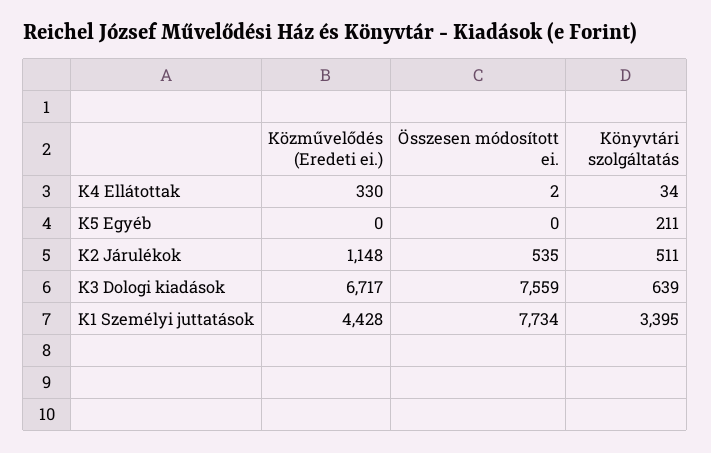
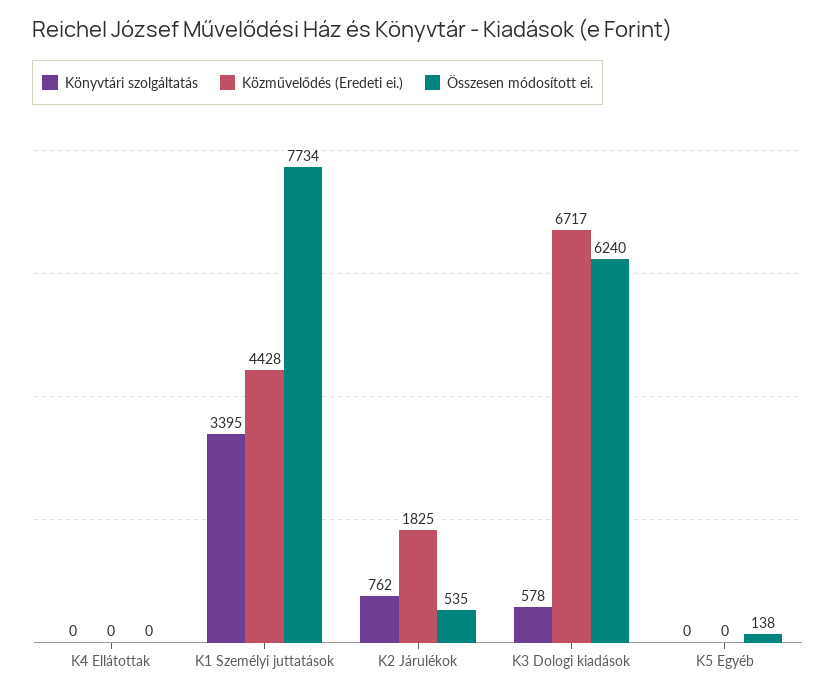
  {
    "Közművelődés (Eredeti ei.)": {
-     "K4 Ellátottak": 330,
+     "K4 Ellátottak": 0,
      "K5 Egyéb": 0,
-     "K2 Járulékok": 1148,
+     "K2 Járulékok": 1825,
      "K3 Dologi kiadások": 6717,
      "K1 Személyi juttatások": 4428
    },
    "Összesen módosított ei.": {
-     "K4 Ellátottak": 2,
+     "K4 Ellátottak": 0,
-     "K5 Egyéb": 0,
+     "K5 Egyéb": 138,
      "K2 Járulékok": 535,
-     "K3 Dologi kiadások": 7559,
+     "K3 Dologi kiadások": 6240,
      "K1 Személyi juttatások": 7734
    },
    "Könyvtári szolgáltatás": {
-     "K4 Ellátottak": 34,
+     "K4 Ellátottak": 0,
-     "K5 Egyéb": 211,
+     "K5 Egyéb": 0,
-     "K2 Járulékok": 511,
+     "K2 Járulékok": 762,
-     "K3 Dologi kiadások": 639,
+     "K3 Dologi kiadások": 578,
      "K1 Személyi juttatások": 3395
    }
  }

